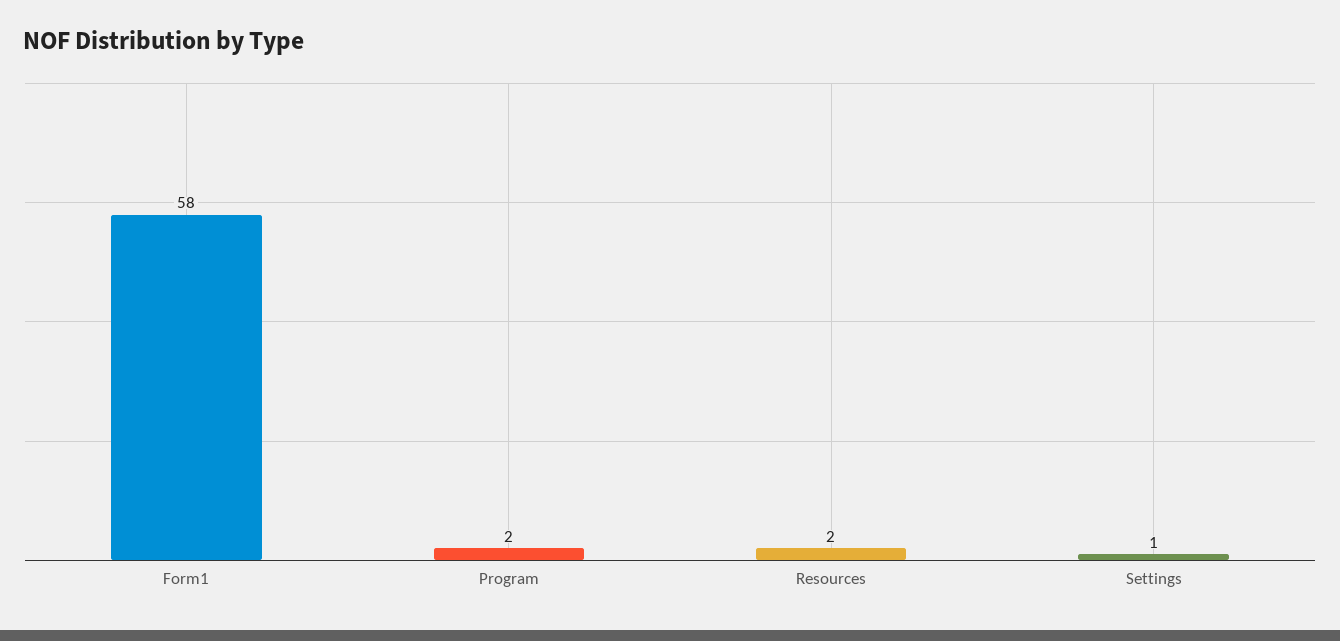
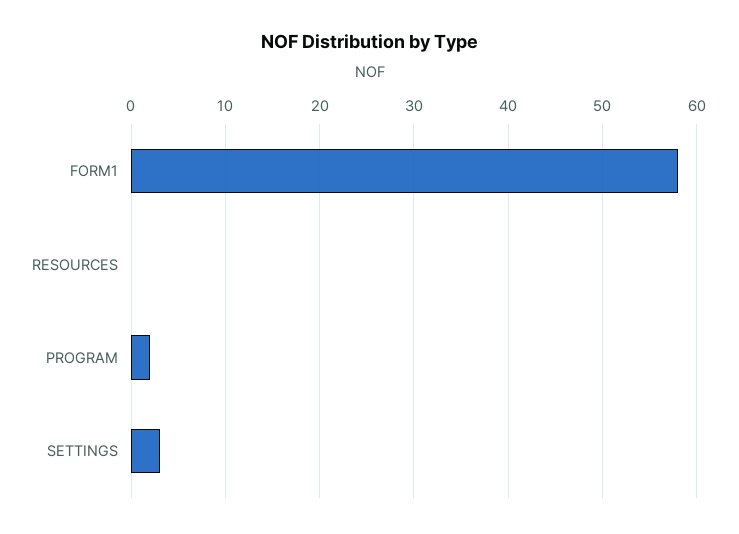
  {
    "Form1": 58,
    "Program": 2,
-   "Resources": 2,
+   "Resources": 0,
-   "Settings": 1
+   "Settings": 3
  }

